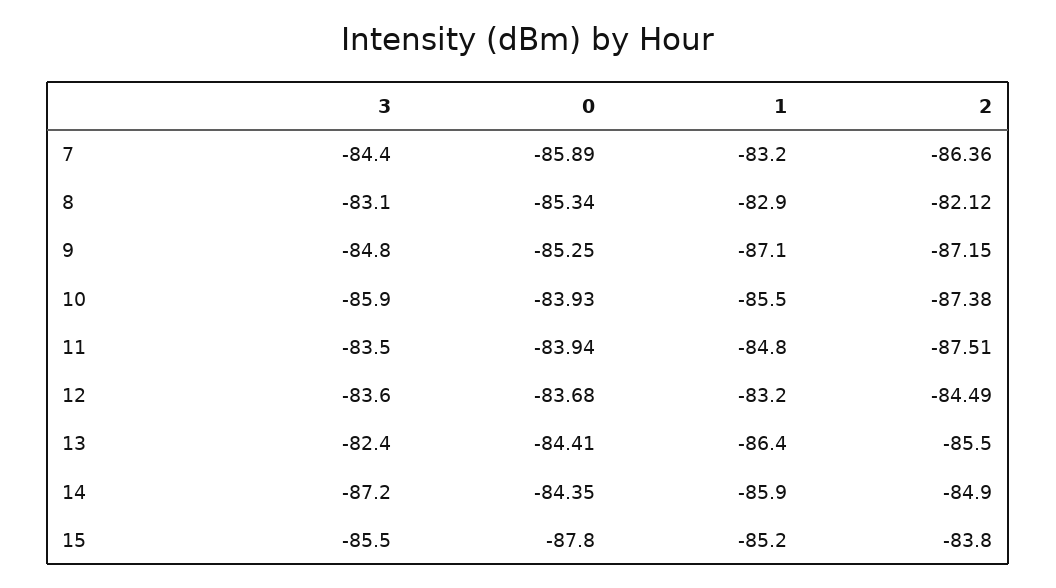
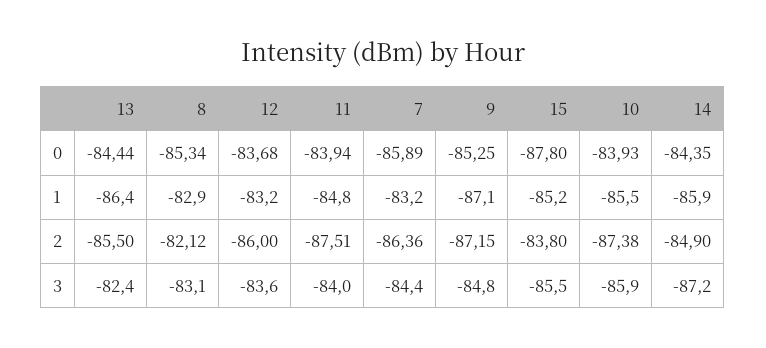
  {
    "3": {
      "7": -84.4,
      "8": -83.1,
      "9": -84.8,
      "10": -85.9,
-     "11": -83.5,
+     "11": -84,
      "12": -83.6,
      "13": -82.4,
      "14": -87.2,
      "15": -85.5
    },
    "0": {
      "7": -85.89,
      "8": -85.34,
      "9": -85.25,
      "10": -83.93,
      "11": -83.94,
      "12": -83.68,
-     "13": -84.41,
+     "13": -84.44,
      "14": -84.35,
      "15": -87.8
    },
    "1": {
      "7": -83.2,
      "8": -82.9,
      "9": -87.1,
      "10": -85.5,
      "11": -84.8,
      "12": -83.2,
      "13": -86.4,
      "14": -85.9,
      "15": -85.2
    },
    "2": {
      "7": -86.36,
      "8": -82.12,
      "9": -87.15,
      "10": -87.38,
      "11": -87.51,
-     "12": -84.49,
+     "12": -86,
      "13": -85.5,
      "14": -84.9,
      "15": -83.8
    }
  }

